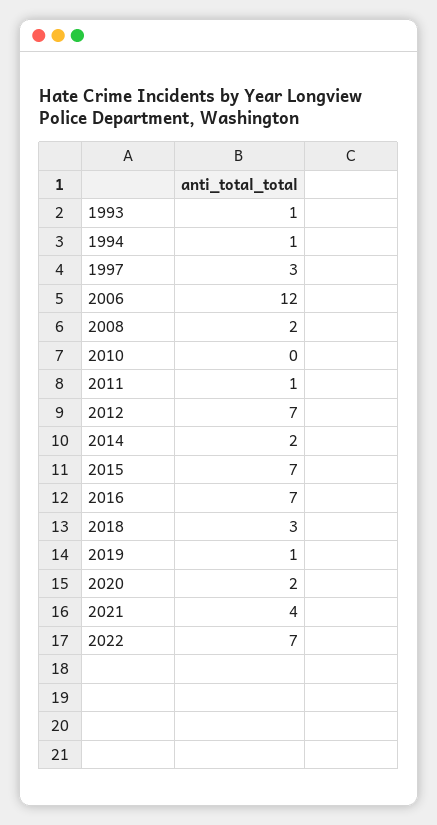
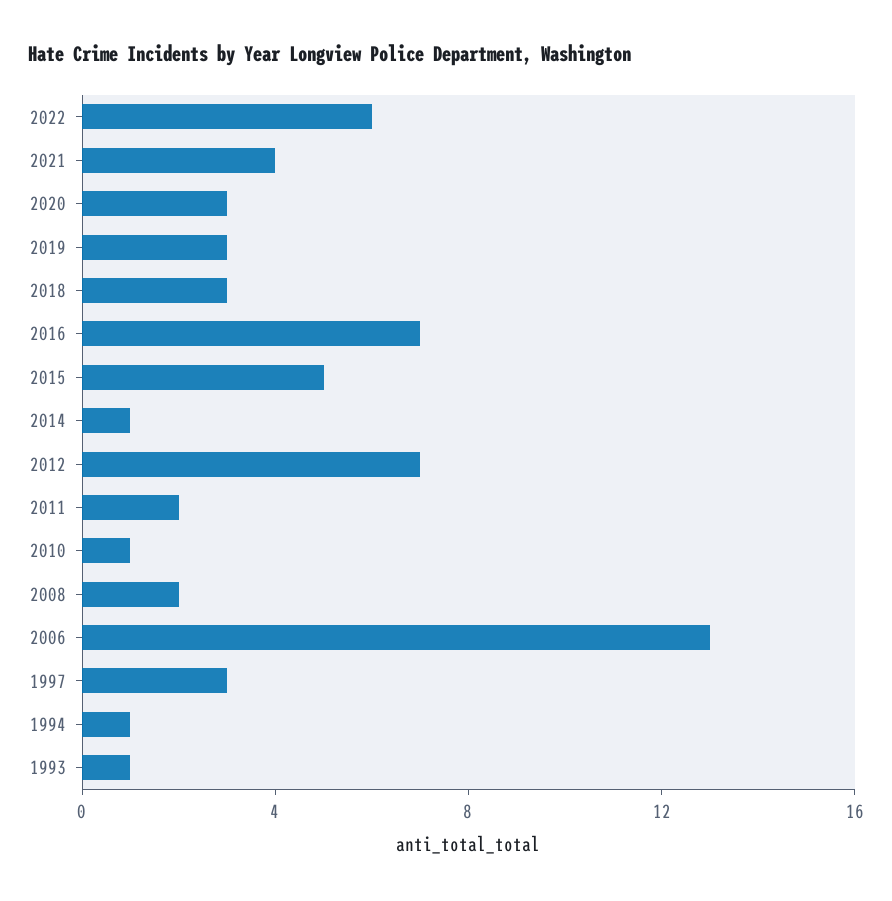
  {
    "1993": 1,
    "1994": 1,
    "1997": 3,
-   "2006": 12,
+   "2006": 13,
    "2008": 2,
-   "2010": 0,
+   "2010": 1,
-   "2011": 1,
+   "2011": 2,
    "2012": 7,
-   "2014": 2,
+   "2014": 1,
-   "2015": 7,
+   "2015": 5,
    "2016": 7,
    "2018": 3,
-   "2019": 1,
+   "2019": 3,
-   "2020": 2,
+   "2020": 3,
    "2021": 4,
-   "2022": 7
+   "2022": 6
  }

